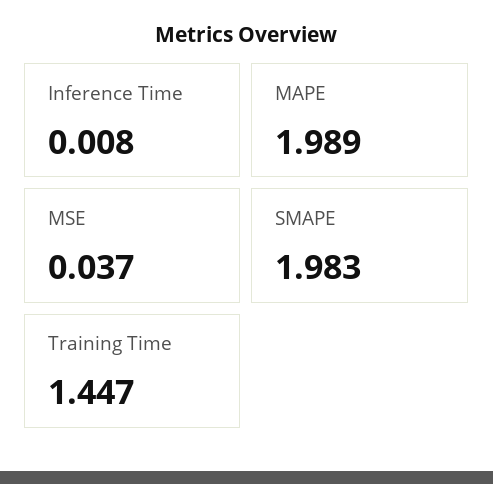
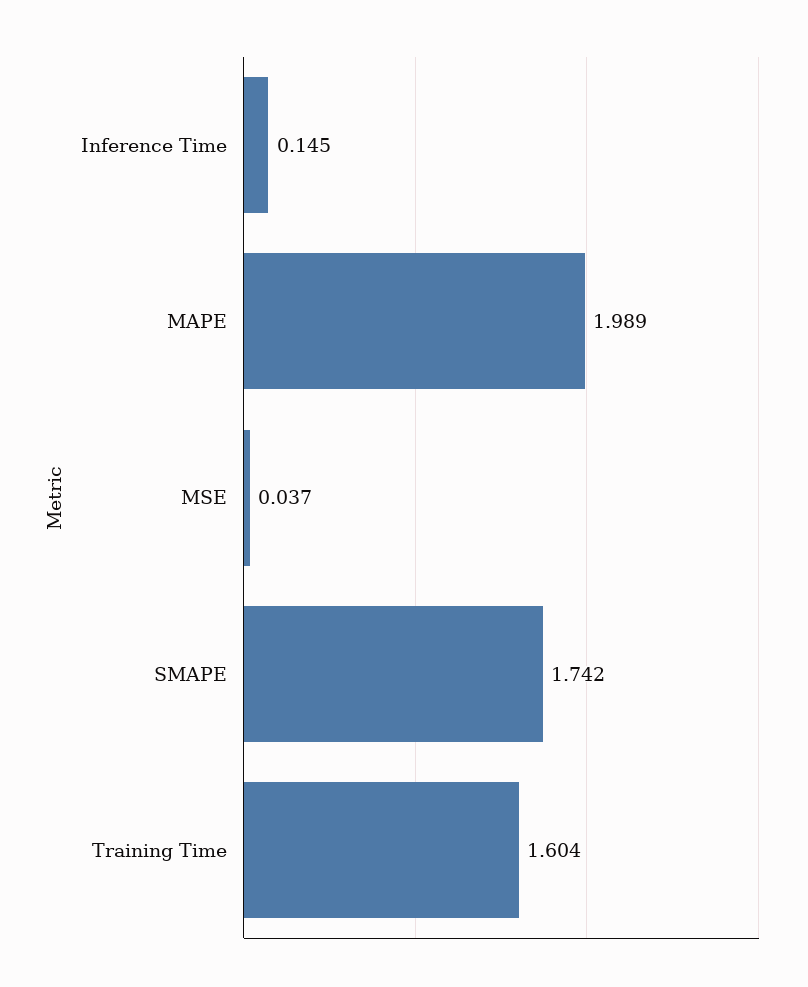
  {
-   "Inference Time": 0.008,
+   "Inference Time": 0.145,
    "MAPE": 1.989,
    "MSE": 0.037,
-   "SMAPE": 1.983,
+   "SMAPE": 1.742,
-   "Training Time": 1.447
+   "Training Time": 1.604
  }

